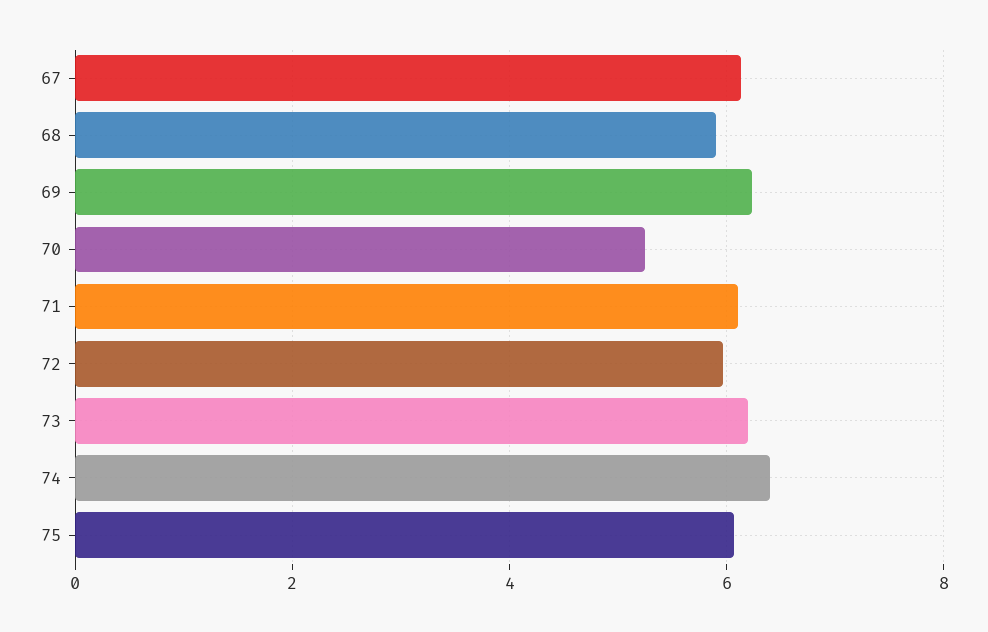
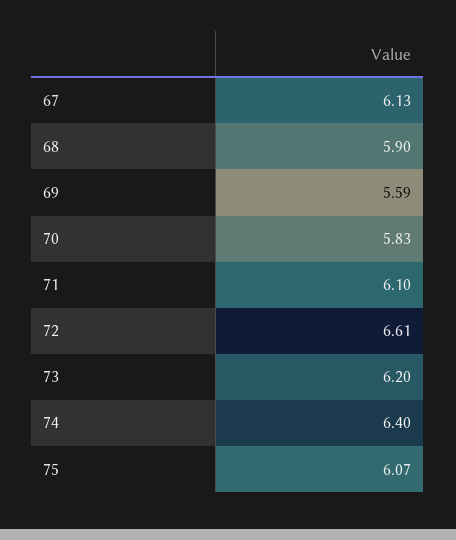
  {
    "67": 6.13,
    "68": 5.9,
-   "69": 6.2,
+   "69": 5.59,
-   "70": 5.2,
+   "70": 5.83,
    "71": 6.1,
-   "72": 6,
+   "72": 6.61,
    "73": 6.2,
    "74": 6.4,
    "75": 6.07
  }

